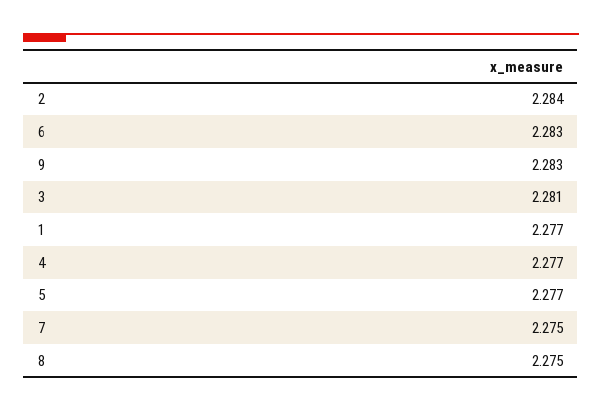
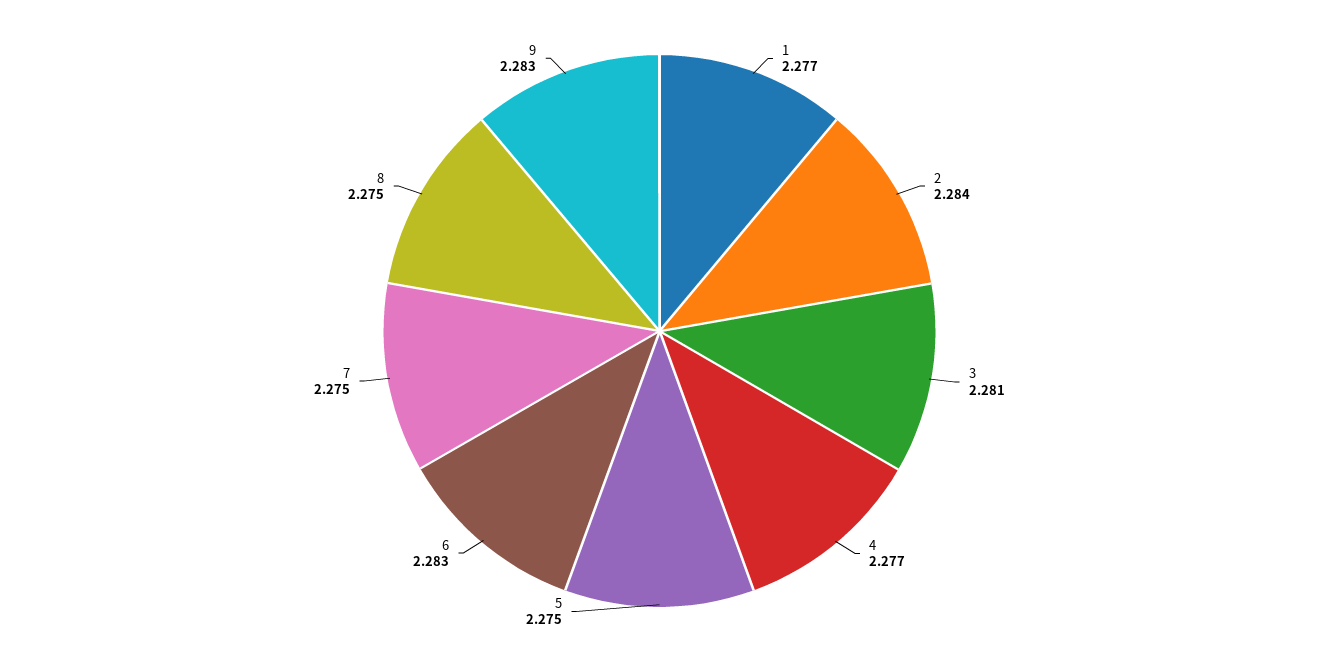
  {
    "2": 2.284,
    "6": 2.283,
    "9": 2.283,
    "3": 2.281,
    "1": 2.277,
    "4": 2.277,
-   "5": 2.277,
+   "5": 2.275,
    "7": 2.275,
    "8": 2.275
  }

